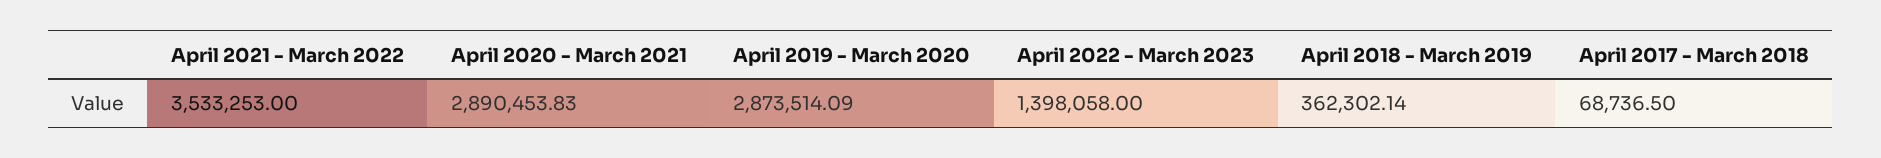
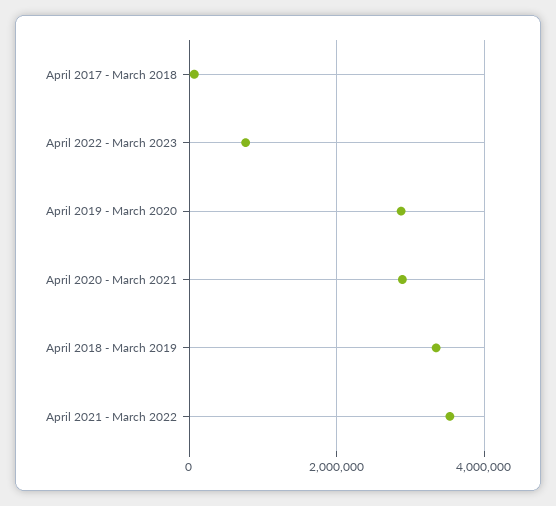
  {
    "April 2021 - March 2022": 3533253,
    "April 2020 - March 2021": 2890453.83,
    "April 2019 - March 2020": 2873514.09,
-   "April 2022 - March 2023": 1398058,
+   "April 2022 - March 2023": 800000,
-   "April 2018 - March 2019": 362302.14,
+   "April 2018 - March 2019": 3400000,
    "April 2017 - March 2018": 68736.5
  }

